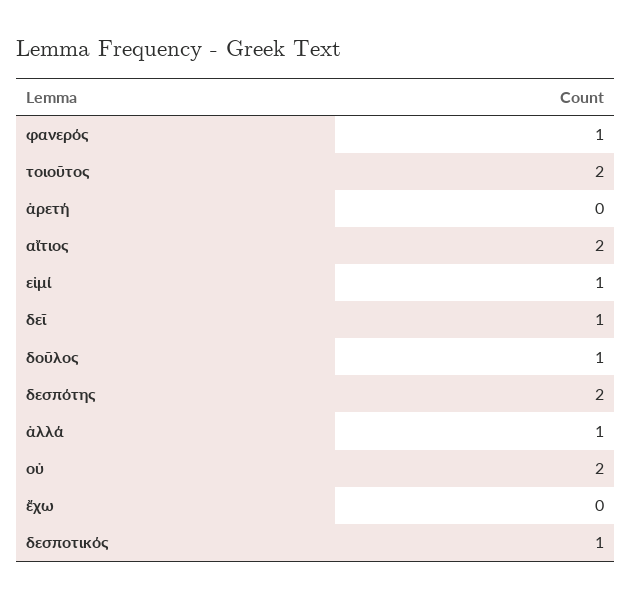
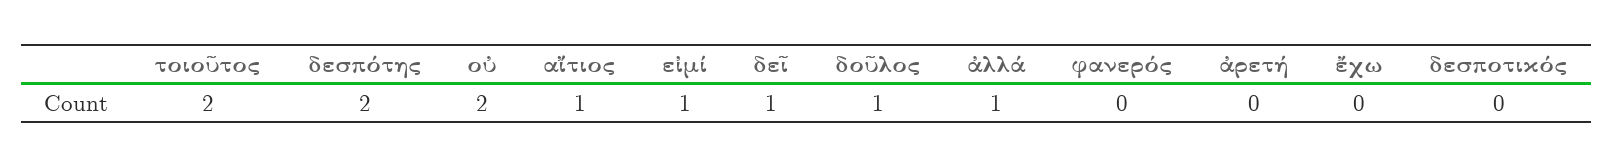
  {
-   "φανερός": 1,
+   "φανερός": 0,
    "τοιοῦτος": 2,
    "ἀρετή": 0,
-   "αἴτιος": 2,
+   "αἴτιος": 1,
    "εἰμί": 1,
    "δεῖ": 1,
    "δοῦλος": 1,
    "δεσπότης": 2,
    "ἀλλά": 1,
    "οὐ": 2,
    "ἔχω": 0,
-   "δεσποτικός": 1
+   "δεσποτικός": 0
  }

